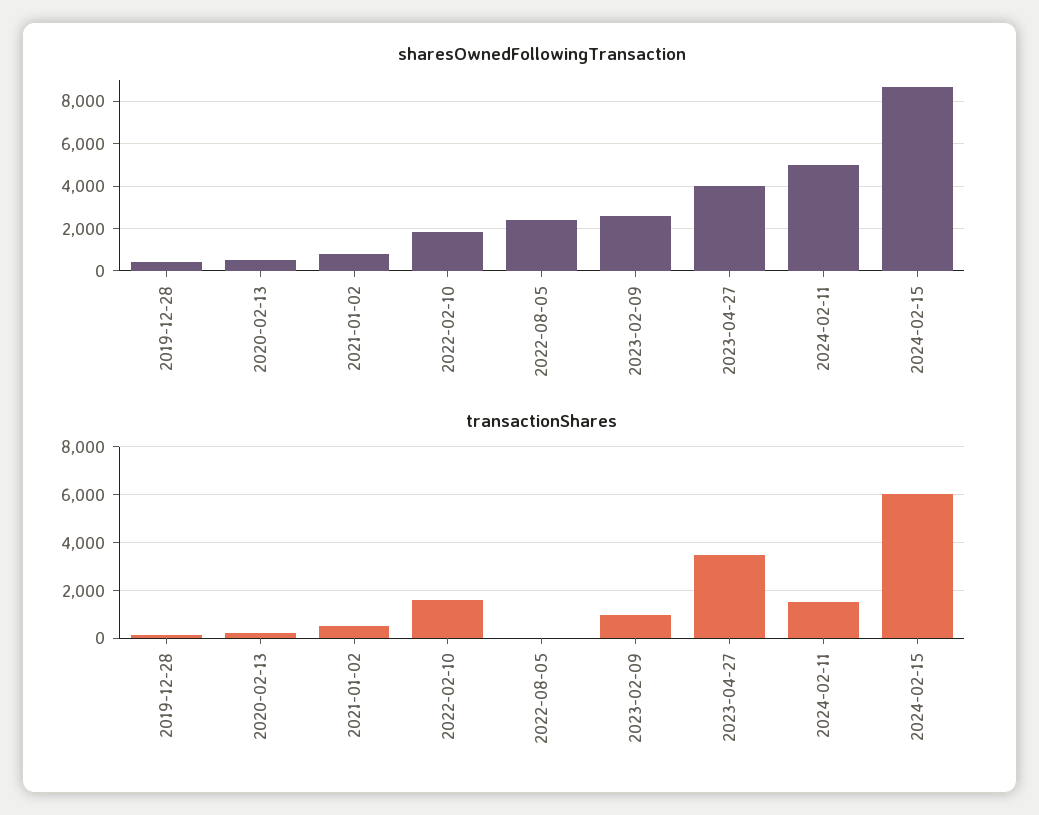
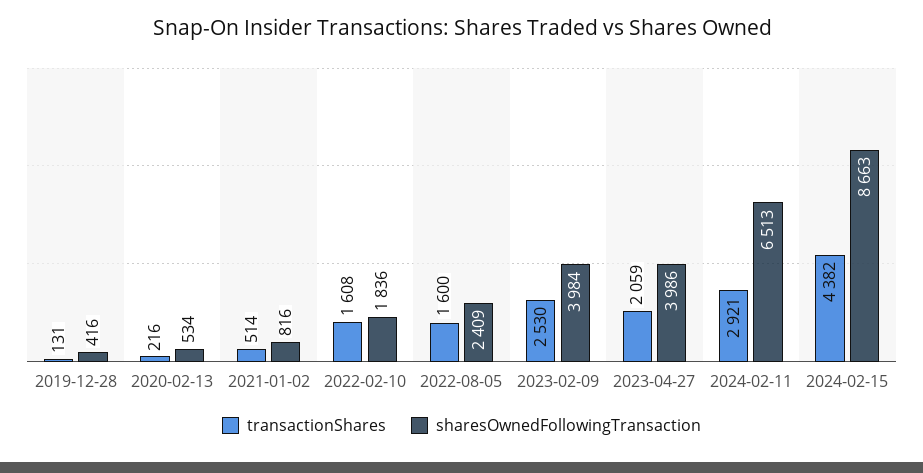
  {
    "sharesOwnedFollowingTransaction": {
      "2019-12-28": 416,
      "2020-02-13": 534,
      "2021-01-02": 816,
      "2022-02-10": 1836,
      "2022-08-05": 2409,
-     "2023-02-09": 2500,
+     "2023-02-09": 3984,
      "2023-04-27": 3986,
-     "2024-02-11": 5000,
+     "2024-02-11": 6513,
      "2024-02-15": 8663
    },
    "transactionShares": {
      "2019-12-28": 131,
      "2020-02-13": 216,
      "2021-01-02": 514,
      "2022-02-10": 1608,
-     "2022-08-05": 0,
+     "2022-08-05": 1600,
-     "2023-02-09": 1000,
+     "2023-02-09": 2530,
-     "2023-04-27": 3500,
+     "2023-04-27": 2059,
-     "2024-02-11": 1500,
+     "2024-02-11": 2921,
-     "2024-02-15": 6000
+     "2024-02-15": 4382
    }
  }

